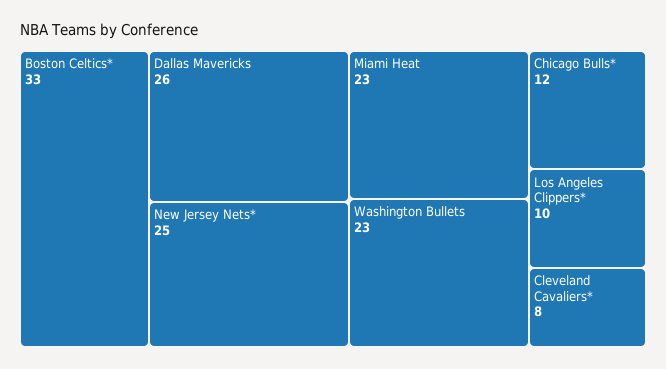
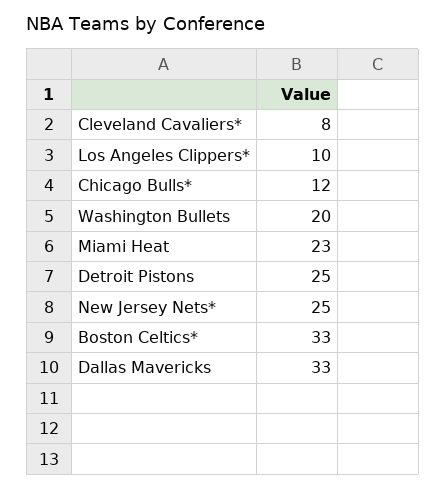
  {
    "Boston Celtics*": 33,
-   "Dallas Mavericks": 26,
+   "Dallas Mavericks": 33,
    "New Jersey Nets*": 25,
    "Miami Heat": 23,
-   "Washington Bullets": 23,
+   "Washington Bullets": 20,
    "Chicago Bulls*": 12,
    "Los Angeles Clippers*": 10,
-   "Cleveland Cavaliers*": 8
+   "Cleveland Cavaliers*": 8,
+   "Detroit Pistons": 25
  }

